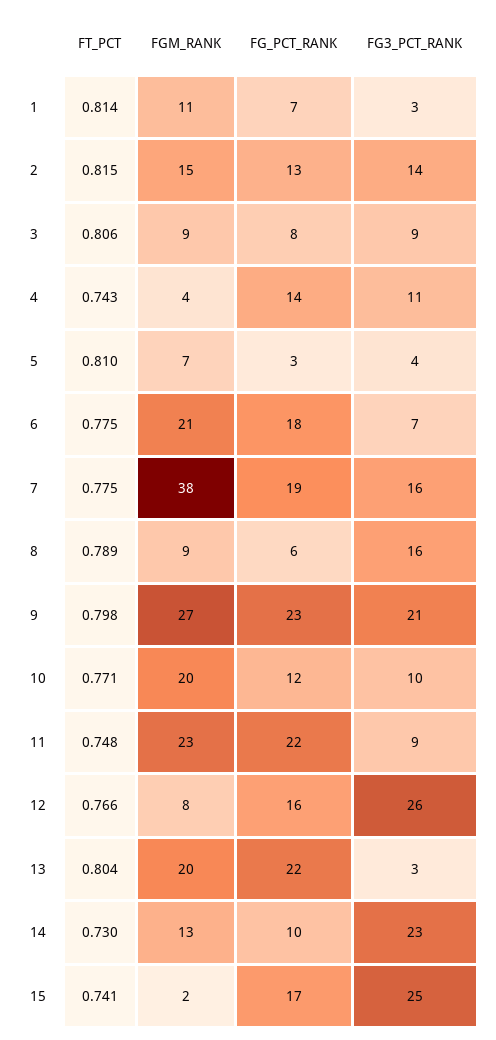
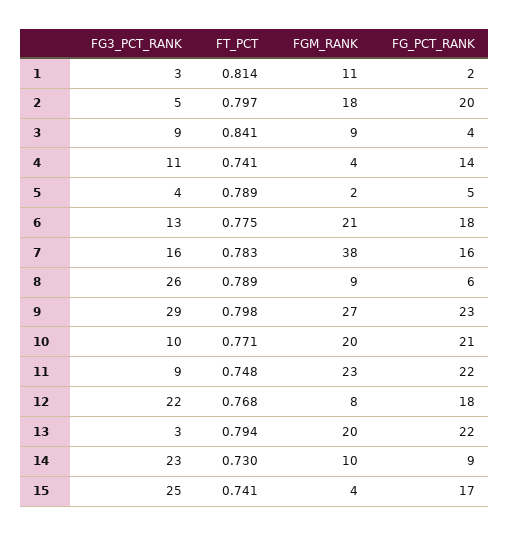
  {
    "FT_PCT": {
      "1": 0.814,
-     "2": 0.815,
+     "2": 0.797,
-     "3": 0.806,
+     "3": 0.841,
-     "4": 0.743,
+     "4": 0.741,
-     "5": 0.81,
+     "5": 0.789,
      "6": 0.775,
-     "7": 0.775,
+     "7": 0.783,
      "8": 0.789,
      "9": 0.798,
      "10": 0.771,
      "11": 0.748,
-     "12": 0.766,
+     "12": 0.768,
-     "13": 0.804,
+     "13": 0.794,
      "14": 0.73,
      "15": 0.741
    },
    "FGM_RANK": {
      "1": 11,
-     "2": 15,
+     "2": 18,
      "3": 9,
      "4": 4,
-     "5": 7,
+     "5": 2,
      "6": 21,
      "7": 38,
      "8": 9,
      "9": 27,
      "10": 20,
      "11": 23,
      "12": 8,
      "13": 20,
-     "14": 13,
+     "14": 10,
-     "15": 2
+     "15": 4
    },
    "FG_PCT_RANK": {
-     "1": 7,
+     "1": 2,
-     "2": 13,
+     "2": 20,
-     "3": 8,
+     "3": 4,
      "4": 14,
-     "5": 3,
+     "5": 5,
      "6": 18,
-     "7": 19,
+     "7": 16,
      "8": 6,
      "9": 23,
-     "10": 12,
+     "10": 21,
      "11": 22,
-     "12": 16,
+     "12": 18,
      "13": 22,
-     "14": 10,
+     "14": 9,
      "15": 17
    },
    "FG3_PCT_RANK": {
      "1": 3,
-     "2": 14,
+     "2": 5,
      "3": 9,
      "4": 11,
      "5": 4,
-     "6": 7,
+     "6": 13,
      "7": 16,
-     "8": 16,
+     "8": 26,
-     "9": 21,
+     "9": 29,
      "10": 10,
      "11": 9,
-     "12": 26,
+     "12": 22,
      "13": 3,
      "14": 23,
      "15": 25
    }
  }

